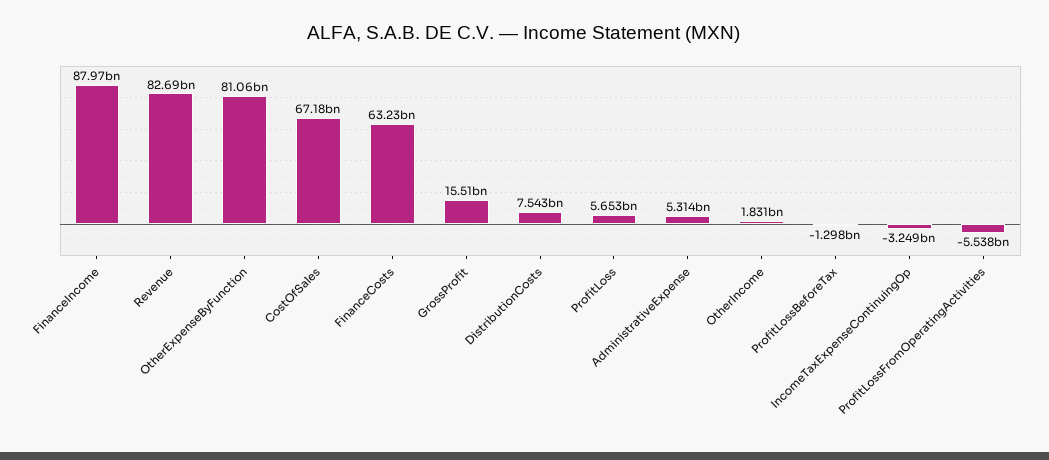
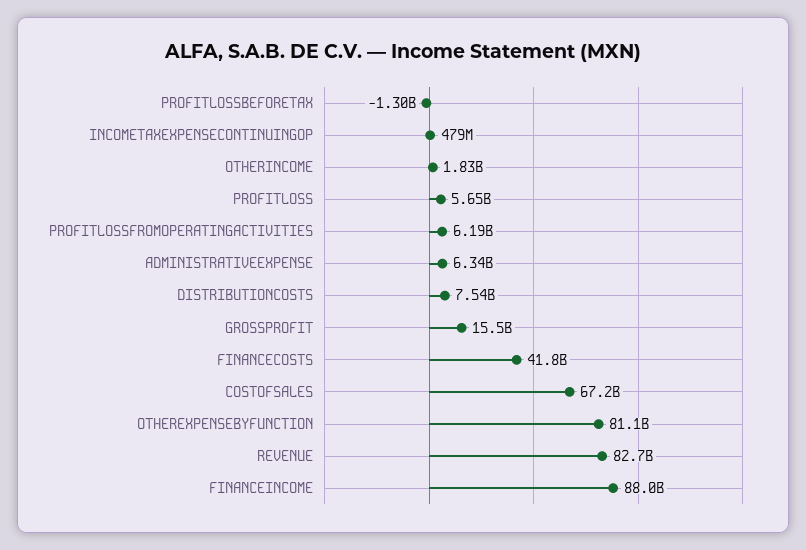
  {
    "FinanceIncome": 87970000000,
    "Revenue": 82690000000,
    "OtherExpenseByFunction": 81060000000,
    "CostOfSales": 67180000000,
-   "FinanceCosts": 63230000000,
+   "FinanceCosts": 41800000000,
    "GrossProfit": 15510000000,
    "DistributionCosts": 7543000000,
    "ProfitLoss": 5653000000,
-   "AdministrativeExpense": 5314000000,
+   "AdministrativeExpense": 6340000000,
    "OtherIncome": 1831000000,
    "ProfitLossBeforeTax": -1298000000,
-   "IncomeTaxExpenseContinuingOp": -3249000000,
+   "IncomeTaxExpenseContinuingOp": 479000000,
-   "ProfitLossFromOperatingActivities": -5538000000
+   "ProfitLossFromOperatingActivities": 6190000000
  }

